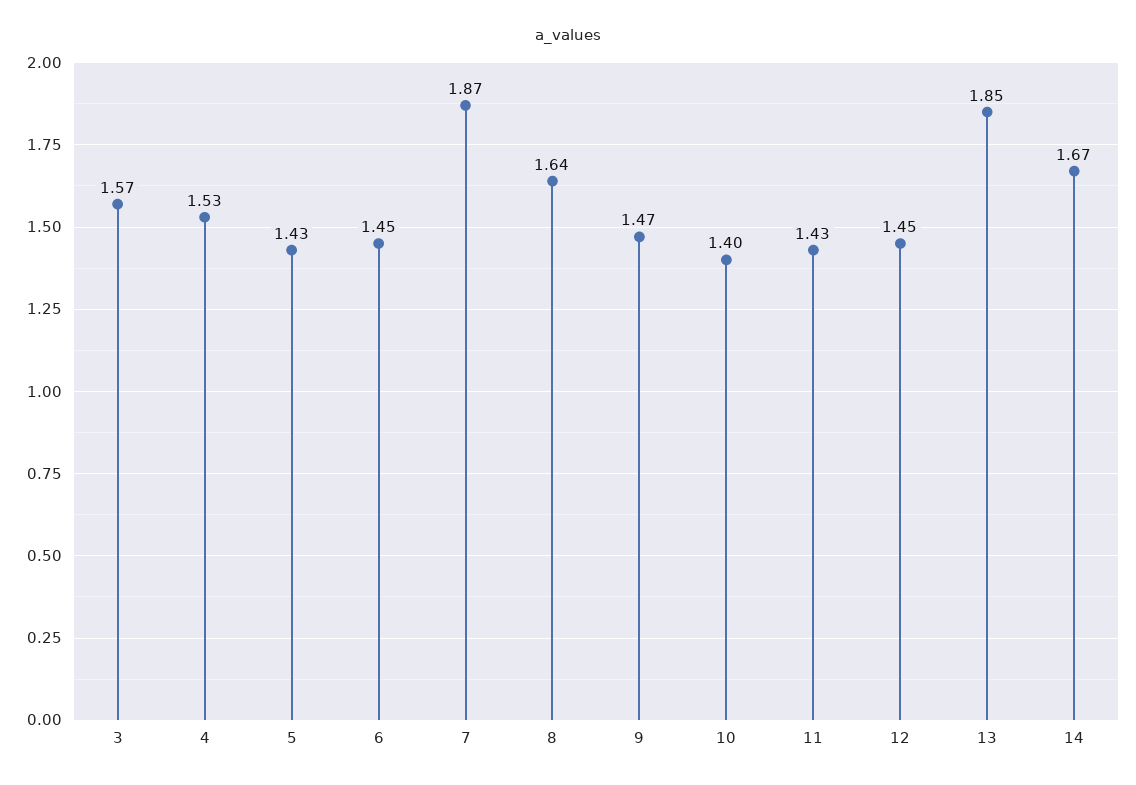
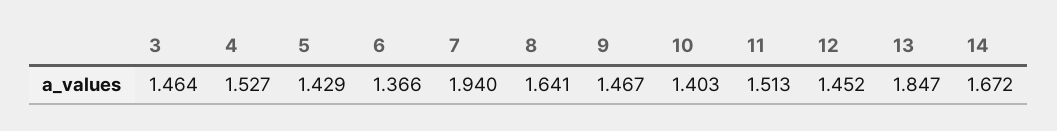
  {
-   "3": 1.57,
+   "3": 1.464,
    "4": 1.527,
    "5": 1.429,
-   "6": 1.45,
+   "6": 1.366,
-   "7": 1.87,
+   "7": 1.94,
    "8": 1.641,
    "9": 1.467,
    "10": 1.403,
-   "11": 1.43,
+   "11": 1.513,
    "12": 1.452,
    "13": 1.847,
    "14": 1.672
  }

